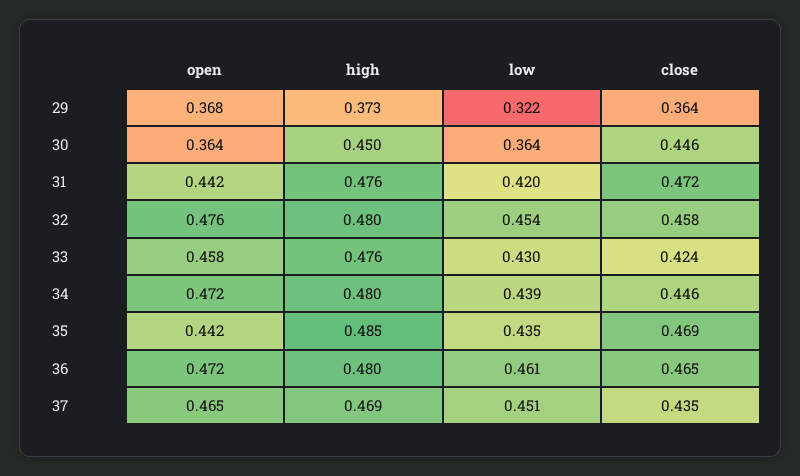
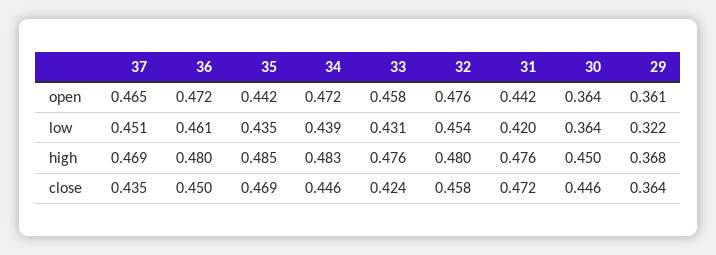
  {
    "open": {
-     "29": 0.368,
+     "29": 0.361,
      "30": 0.364,
      "31": 0.442,
      "32": 0.476,
      "33": 0.458,
      "34": 0.472,
      "35": 0.442,
      "36": 0.472,
      "37": 0.465
    },
    "high": {
-     "29": 0.373,
+     "29": 0.368,
      "30": 0.45,
      "31": 0.476,
      "32": 0.48,
      "33": 0.476,
-     "34": 0.48,
+     "34": 0.483,
      "35": 0.485,
      "36": 0.48,
      "37": 0.469
    },
    "low": {
      "29": 0.322,
      "30": 0.364,
      "31": 0.42,
      "32": 0.454,
-     "33": 0.43,
+     "33": 0.431,
      "34": 0.439,
      "35": 0.435,
      "36": 0.461,
      "37": 0.451
    },
    "close": {
      "29": 0.364,
      "30": 0.446,
      "31": 0.472,
      "32": 0.458,
      "33": 0.424,
      "34": 0.446,
      "35": 0.469,
-     "36": 0.465,
+     "36": 0.45,
      "37": 0.435
    }
  }

